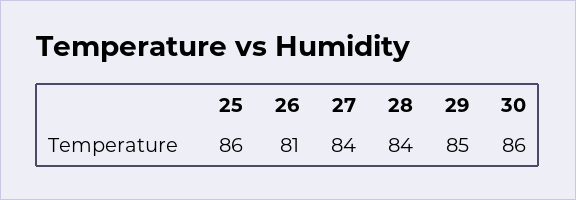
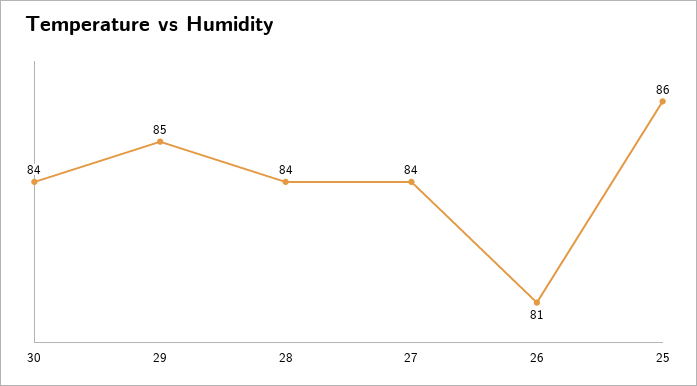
  {
    "25": 86,
    "26": 81,
    "27": 84,
    "28": 84,
    "29": 85,
-   "30": 86
+   "30": 84
  }

